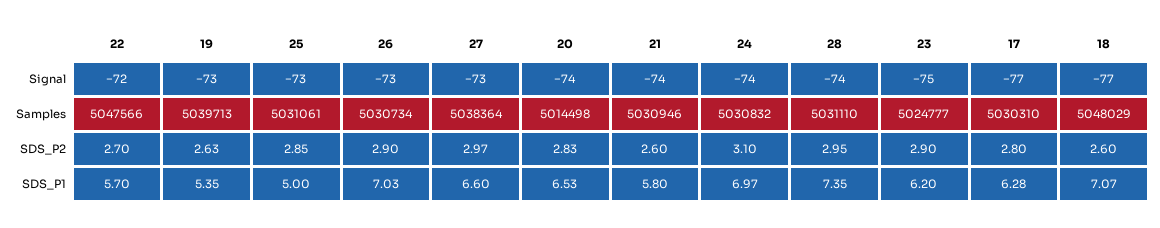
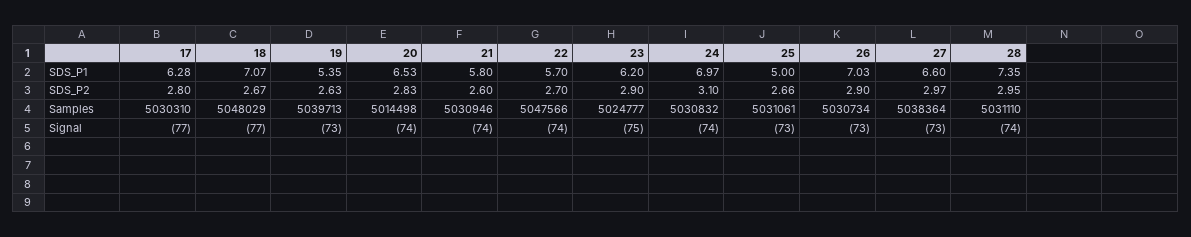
  {
    "22": {
-     "Signal": -72,
+     "Signal": -74,
      "Samples": 5047566,
      "SDS_P2": 2.7,
      "SDS_P1": 5.7
    },
    "19": {
      "Signal": -73,
      "Samples": 5039713,
      "SDS_P2": 2.63,
      "SDS_P1": 5.35
    },
    "25": {
      "Signal": -73,
      "Samples": 5031061,
-     "SDS_P2": 2.85,
+     "SDS_P2": 2.66,
      "SDS_P1": 5
    },
    "26": {
      "Signal": -73,
      "Samples": 5030734,
      "SDS_P2": 2.9,
      "SDS_P1": 7.03
    },
    "27": {
      "Signal": -73,
      "Samples": 5038364,
      "SDS_P2": 2.97,
      "SDS_P1": 6.6
    },
    "20": {
      "Signal": -74,
      "Samples": 5014498,
      "SDS_P2": 2.83,
      "SDS_P1": 6.53
    },
    "21": {
      "Signal": -74,
      "Samples": 5030946,
      "SDS_P2": 2.6,
      "SDS_P1": 5.8
    },
    "24": {
      "Signal": -74,
      "Samples": 5030832,
      "SDS_P2": 3.1,
      "SDS_P1": 6.97
    },
    "28": {
      "Signal": -74,
      "Samples": 5031110,
      "SDS_P2": 2.95,
      "SDS_P1": 7.35
    },
    "23": {
      "Signal": -75,
      "Samples": 5024777,
      "SDS_P2": 2.9,
      "SDS_P1": 6.2
    },
    "17": {
      "Signal": -77,
      "Samples": 5030310,
      "SDS_P2": 2.8,
      "SDS_P1": 6.28
    },
    "18": {
      "Signal": -77,
      "Samples": 5048029,
-     "SDS_P2": 2.6,
+     "SDS_P2": 2.67,
      "SDS_P1": 7.07
    }
  }

